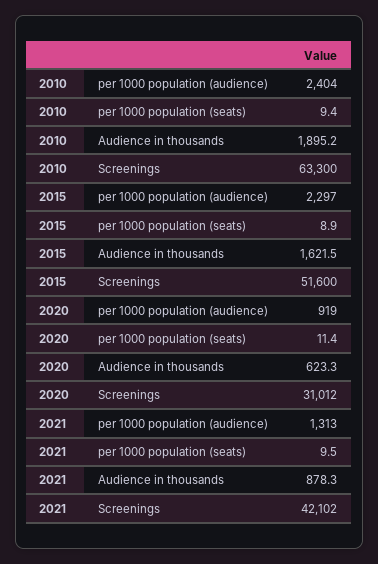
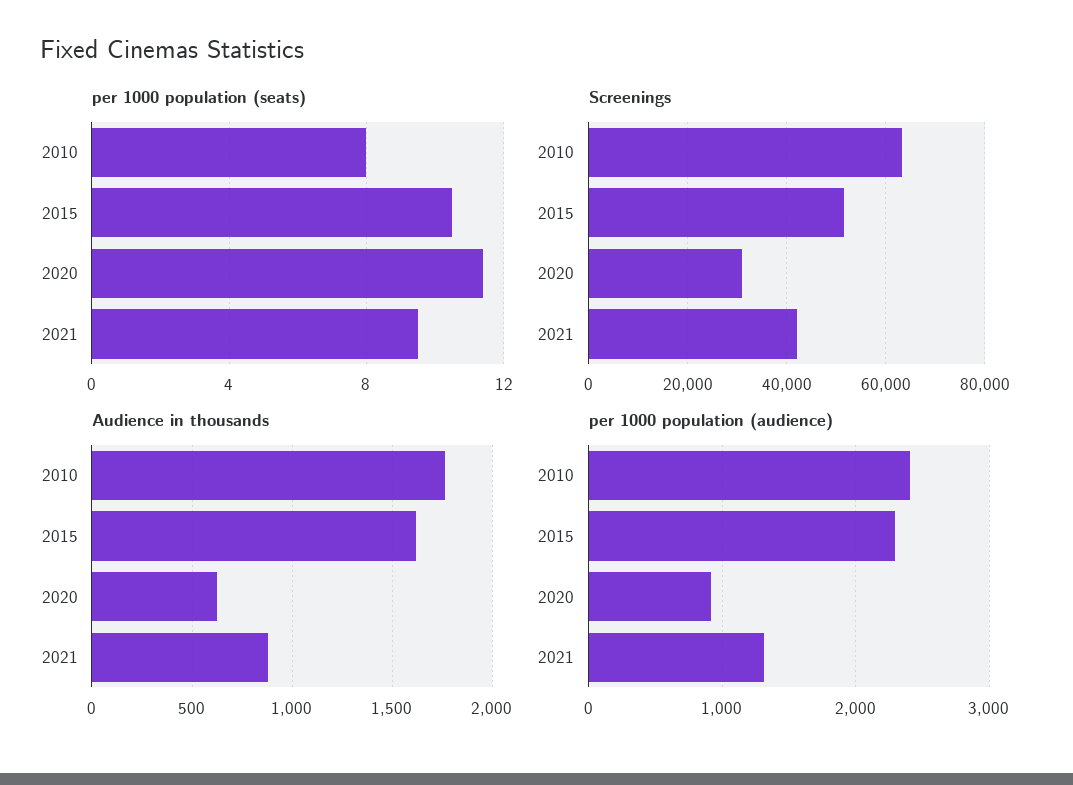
  {
    "per 1000 population (audience)": {
      "2010": 2404,
      "2015": 2297,
      "2020": 919,
      "2021": 1313
    },
    "per 1000 population (seats)": {
-     "2010": 9.4,
+     "2010": 8,
-     "2015": 8.9,
+     "2015": 10.5,
      "2020": 11.4,
      "2021": 9.5
    },
    "Audience in thousands": {
-     "2010": 1895.2,
+     "2010": 1750,
      "2015": 1621.5,
      "2020": 623.3,
      "2021": 878.3
    },
    "Screenings": {
      "2010": 63300,
      "2015": 51600,
      "2020": 31012,
      "2021": 42102
    }
  }

